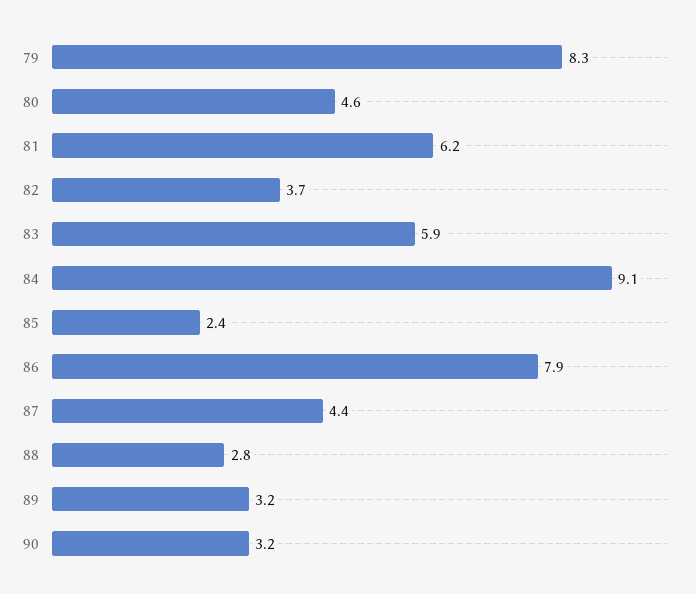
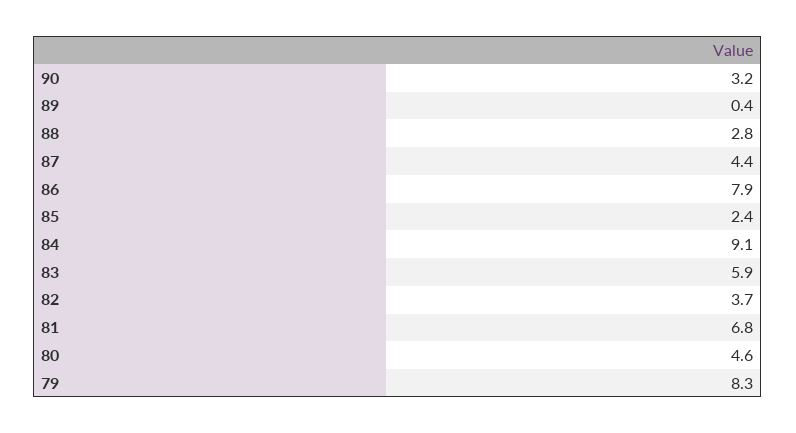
  {
    "79": 8.3,
    "80": 4.6,
-   "81": 6.2,
+   "81": 6.8,
    "82": 3.7,
    "83": 5.9,
    "84": 9.1,
    "85": 2.4,
    "86": 7.9,
    "87": 4.4,
    "88": 2.8,
-   "89": 3.2,
+   "89": 0.4,
    "90": 3.2
  }

